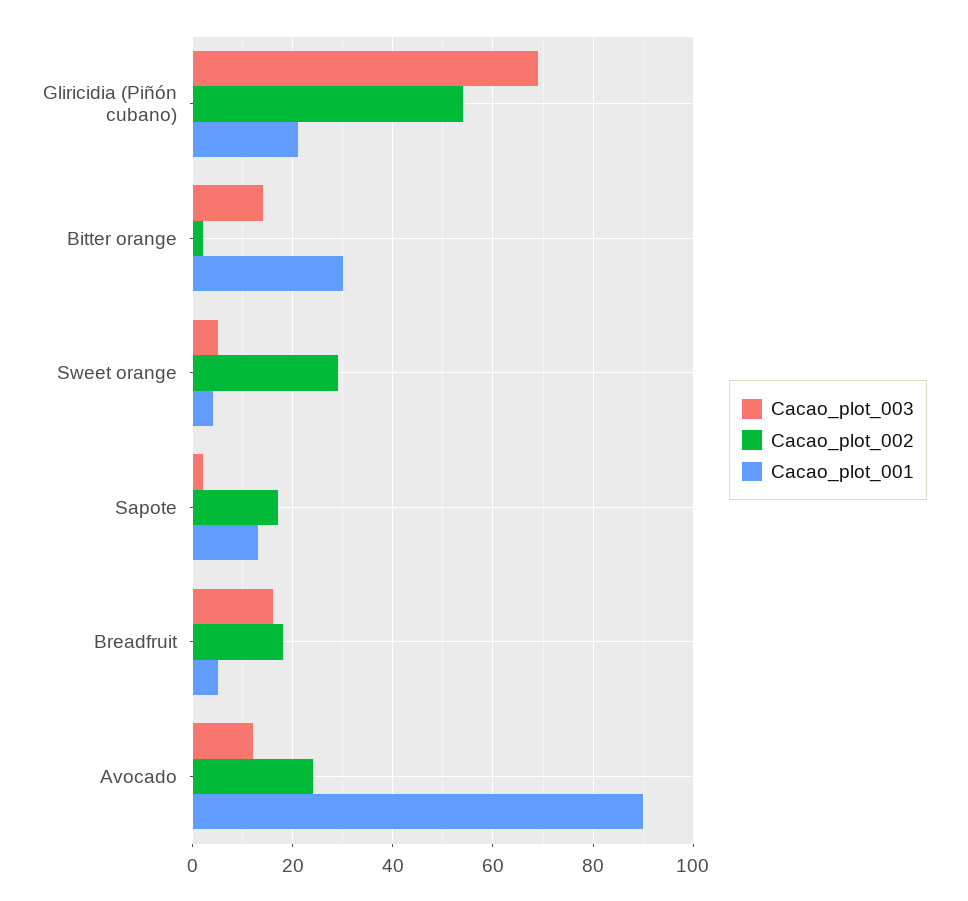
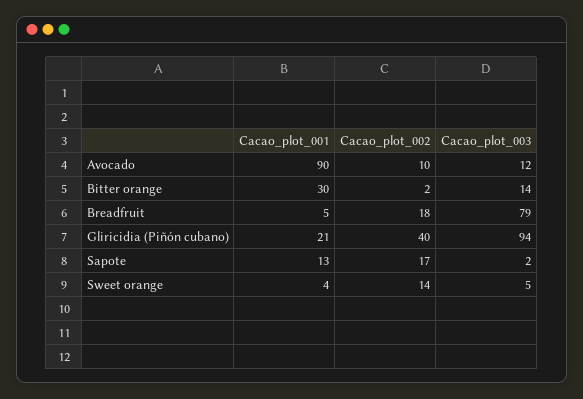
  {
    "Cacao_plot_003": {
-     "Gliricidia (Piñón cubano)": 70,
+     "Gliricidia (Piñón cubano)": 94,
      "Bitter orange": 14,
      "Sweet orange": 5,
      "Sapote": 2,
-     "Breadfruit": 15,
+     "Breadfruit": 79,
      "Avocado": 12
    },
    "Cacao_plot_002": {
-     "Gliricidia (Piñón cubano)": 55,
+     "Gliricidia (Piñón cubano)": 40,
      "Bitter orange": 2,
-     "Sweet orange": 30,
+     "Sweet orange": 14,
      "Sapote": 17,
      "Breadfruit": 18,
-     "Avocado": 25
+     "Avocado": 10
    },
    "Cacao_plot_001": {
      "Gliricidia (Piñón cubano)": 21,
      "Bitter orange": 30,
      "Sweet orange": 4,
      "Sapote": 13,
      "Breadfruit": 5,
      "Avocado": 90
    }
  }

